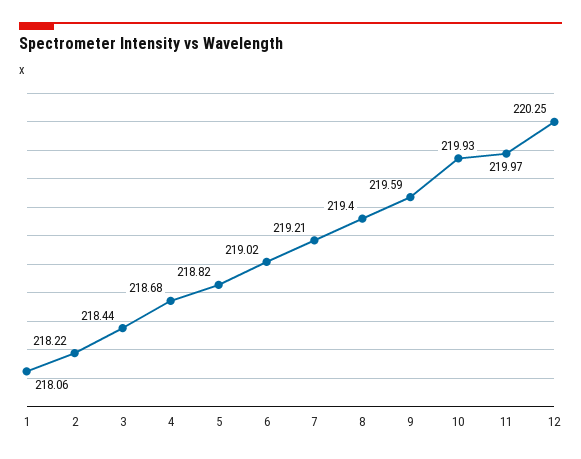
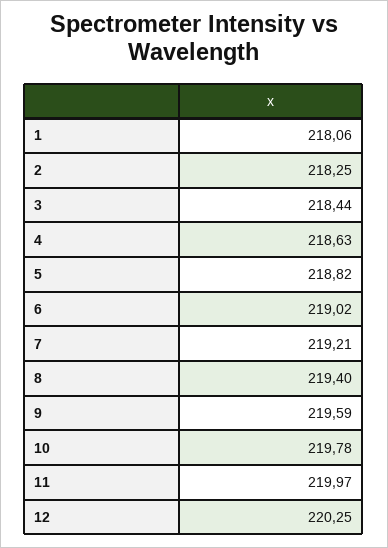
  {
    "1": 218.06,
-   "2": 218.22,
+   "2": 218.25,
    "3": 218.44,
-   "4": 218.68,
+   "4": 218.63,
    "5": 218.82,
    "6": 219.02,
    "7": 219.21,
    "8": 219.4,
    "9": 219.59,
-   "10": 219.93,
+   "10": 219.78,
    "11": 219.97,
    "12": 220.25
  }

